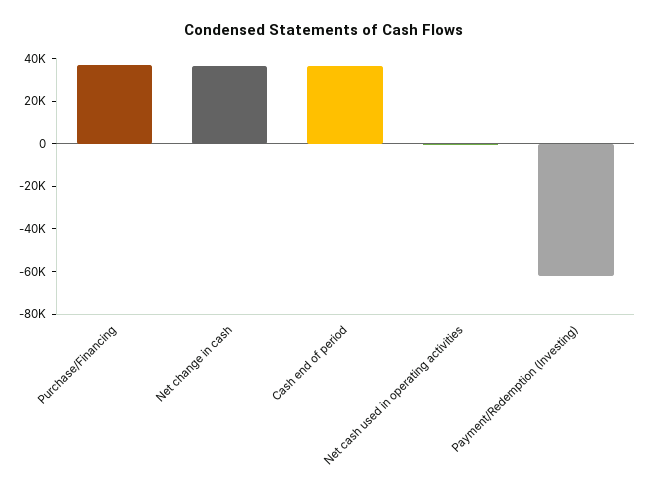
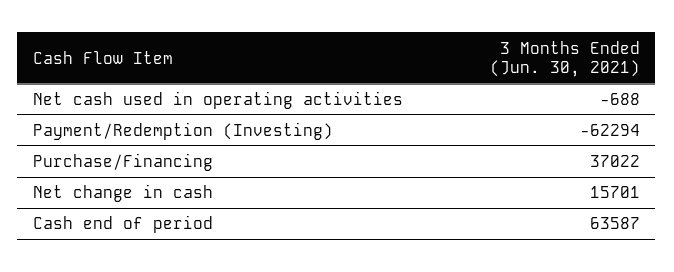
  {
    "Purchase/Financing": 37022,
-   "Net change in cash": 35000,
+   "Net change in cash": 15701,
-   "Cash end of period": 35000,
+   "Cash end of period": 63587,
    "Net cash used in operating activities": -688,
    "Payment/Redemption (Investing)": -62294
  }

